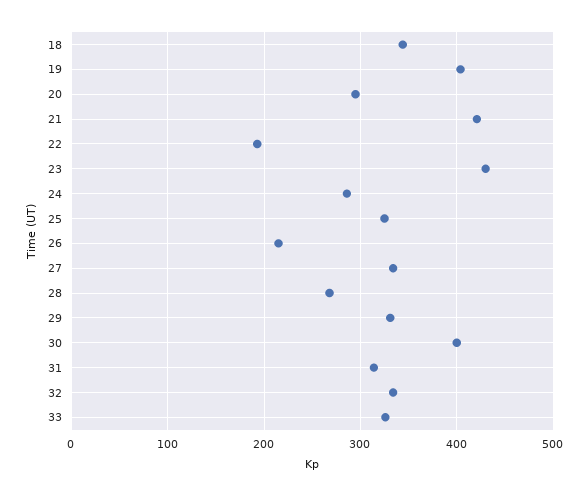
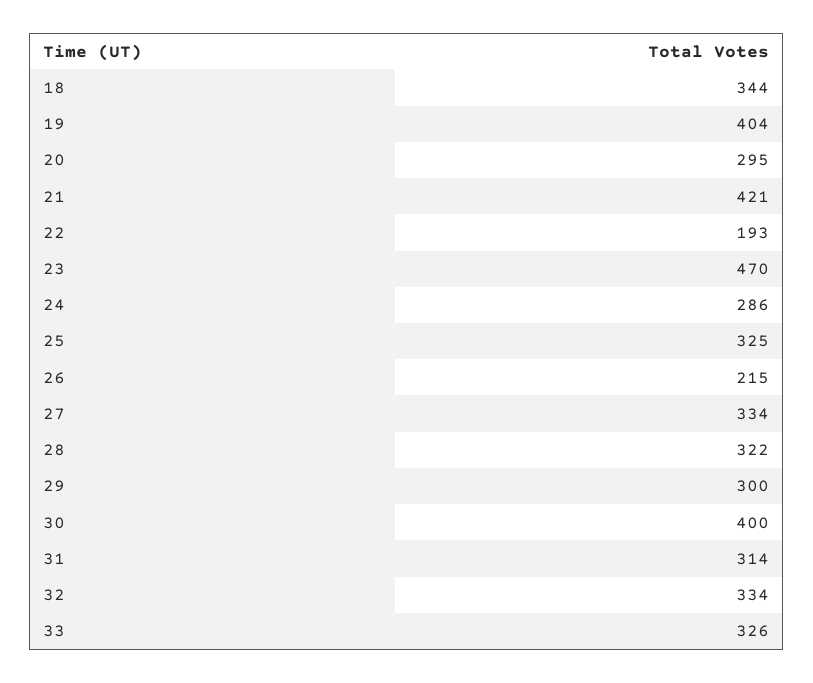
  {
    "18": 344,
    "19": 404,
    "20": 295,
    "21": 421,
    "22": 193,
-   "23": 430,
+   "23": 470,
    "24": 286,
    "25": 325,
    "26": 215,
    "27": 334,
-   "28": 270,
+   "28": 322,
-   "29": 330,
+   "29": 300,
    "30": 400,
    "31": 314,
    "32": 334,
    "33": 326
  }

